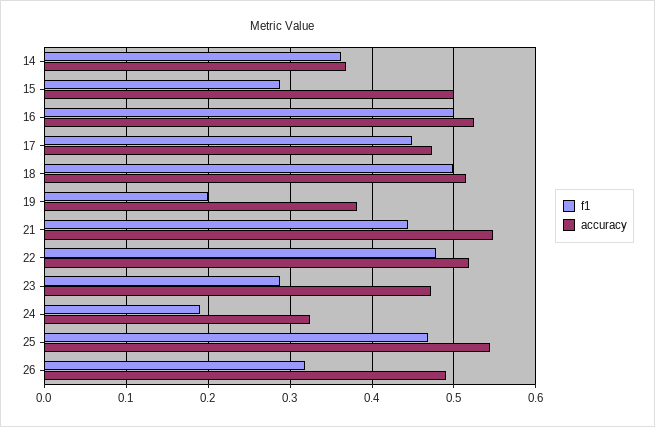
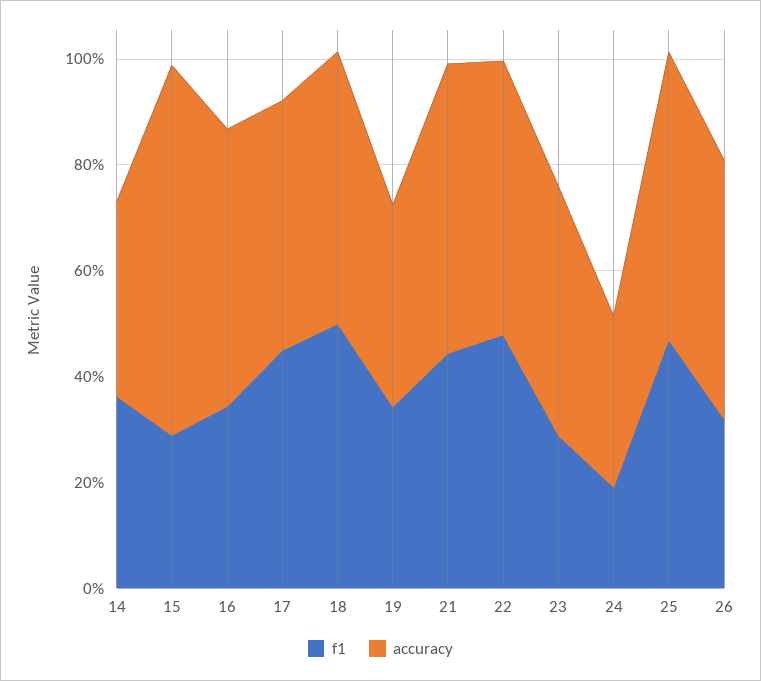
  {
    "f1": {
      "14": 0.36,
      "15": 0.29,
-     "16": 0.5,
+     "16": 0.35,
      "17": 0.45,
      "18": 0.5,
-     "19": 0.2,
+     "19": 0.35,
      "21": 0.44,
      "22": 0.48,
      "23": 0.29,
      "24": 0.19,
      "25": 0.47,
      "26": 0.32
    },
    "accuracy": {
      "14": 0.37,
-     "15": 0.5,
+     "15": 0.7,
      "16": 0.53,
      "17": 0.47,
      "18": 0.52,
      "19": 0.38,
      "21": 0.55,
      "22": 0.52,
      "23": 0.47,
      "24": 0.32,
      "25": 0.54,
      "26": 0.49
    }
  }

